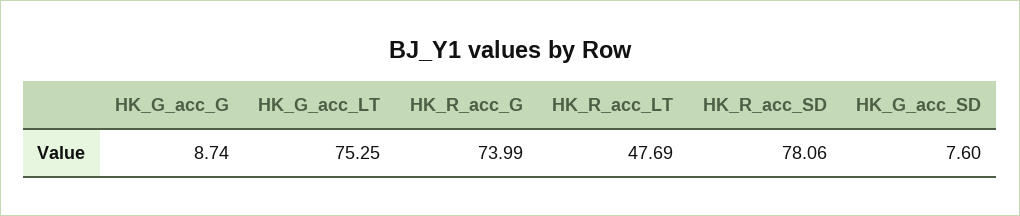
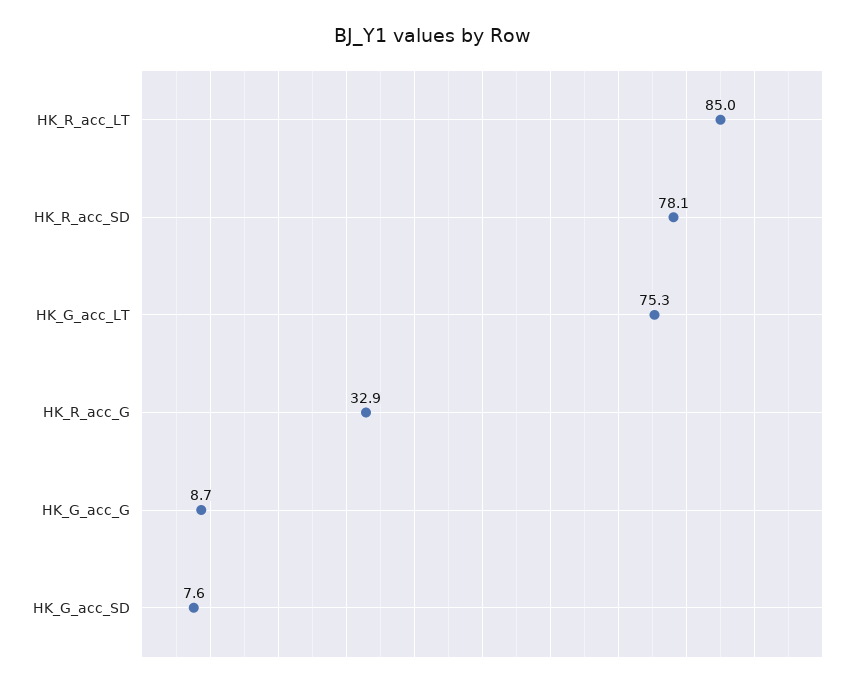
  {
    "HK_G_acc_G": 8.74,
    "HK_G_acc_LT": 75.25,
-   "HK_R_acc_G": 73.99,
+   "HK_R_acc_G": 32.9,
-   "HK_R_acc_LT": 47.69,
+   "HK_R_acc_LT": 85,
    "HK_R_acc_SD": 78.06,
    "HK_G_acc_SD": 7.6
  }

